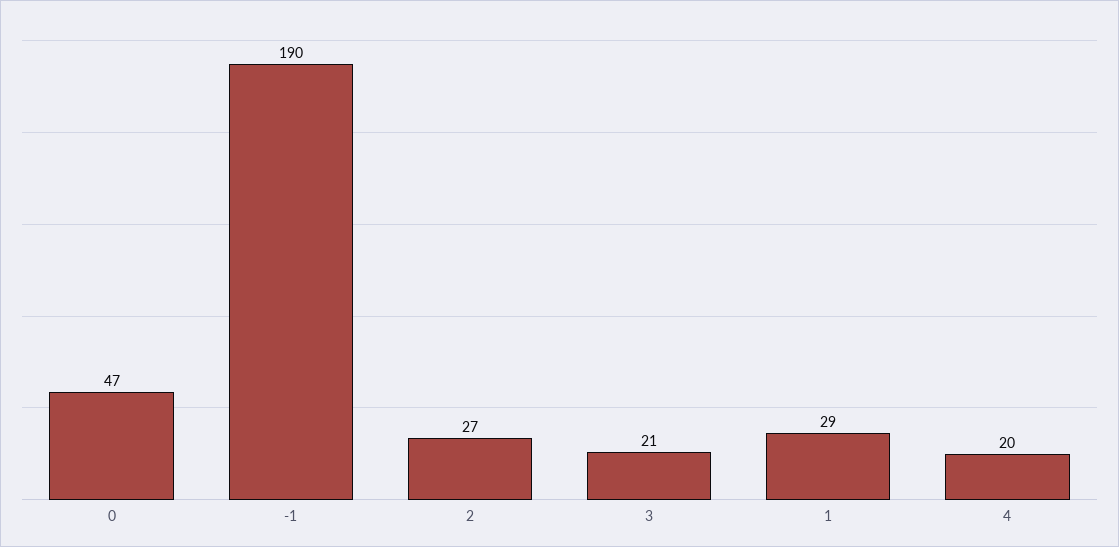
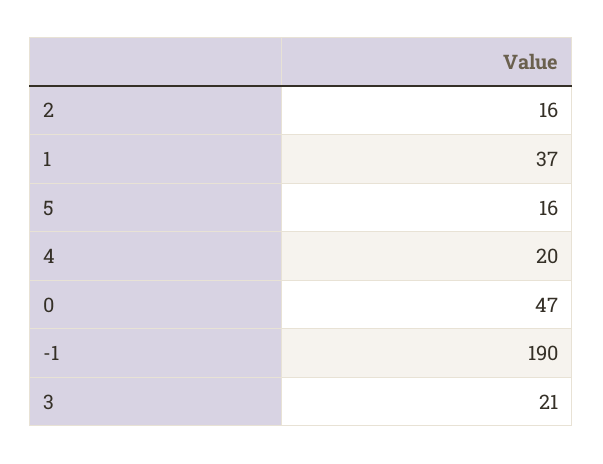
  {
    "0": 47,
    "-1": 190,
-   "2": 27,
+   "2": 16,
    "3": 21,
-   "1": 29,
+   "1": 37,
-   "4": 20
+   "4": 20,
+   "5": 16
  }

